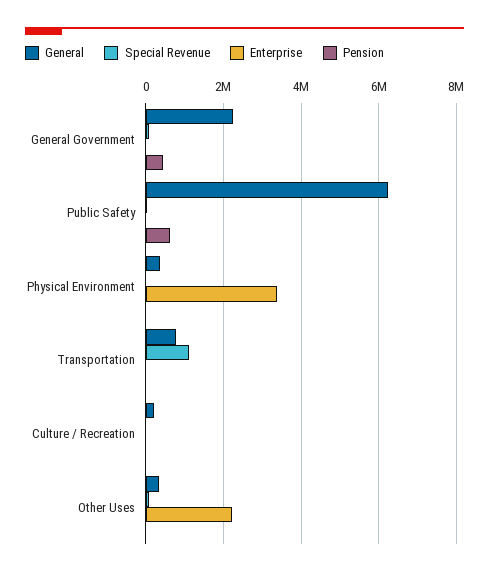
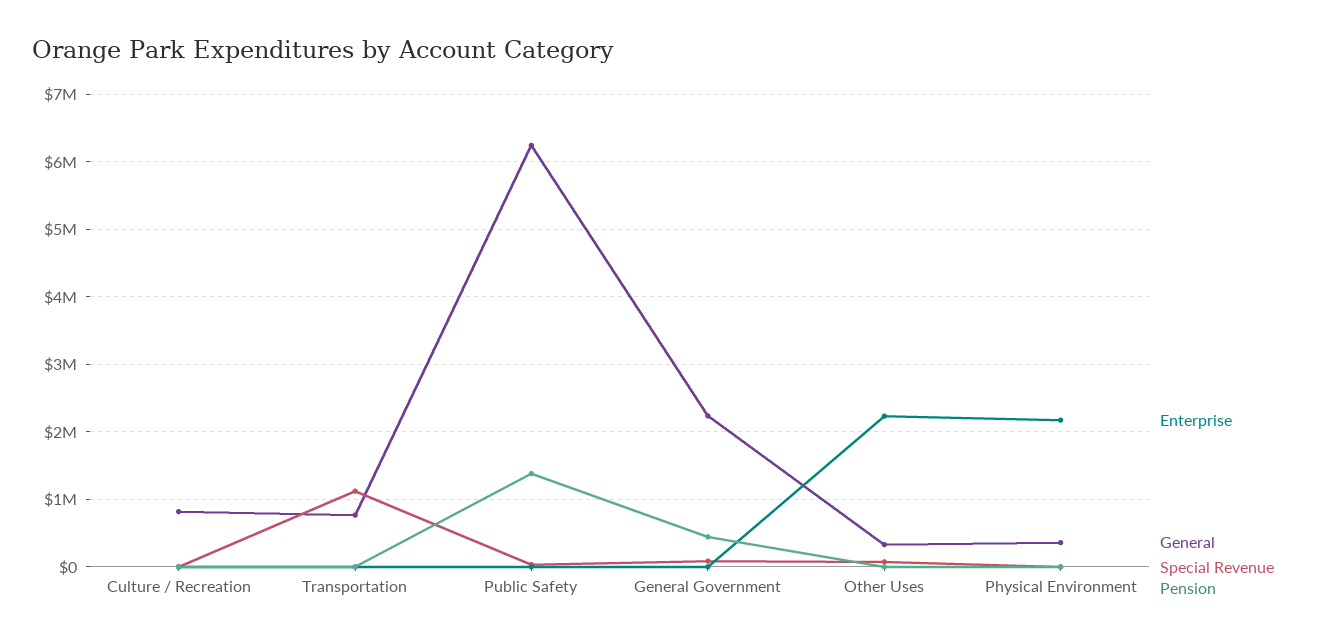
  {
    "General": {
      "General Government": 2200000,
      "Public Safety": 6200000,
      "Physical Environment": 400000,
      "Transportation": 800000,
-     "Culture / Recreation": 200000,
+     "Culture / Recreation": 800000,
      "Other Uses": 300000
    },
    "Special Revenue": {
      "General Government": 100000,
      "Public Safety": 0,
      "Physical Environment": 0,
      "Transportation": 1100000,
      "Culture / Recreation": 0,
      "Other Uses": 100000
    },
    "Enterprise": {
      "General Government": 0,
      "Public Safety": 0,
-     "Physical Environment": 3400000,
+     "Physical Environment": 2200000,
      "Transportation": 0,
      "Culture / Recreation": 0,
      "Other Uses": 2200000
    },
    "Pension": {
      "General Government": 400000,
-     "Public Safety": 600000,
+     "Public Safety": 1400000,
      "Physical Environment": 0,
      "Transportation": 0,
      "Culture / Recreation": 0,
      "Other Uses": 0
    }
  }

